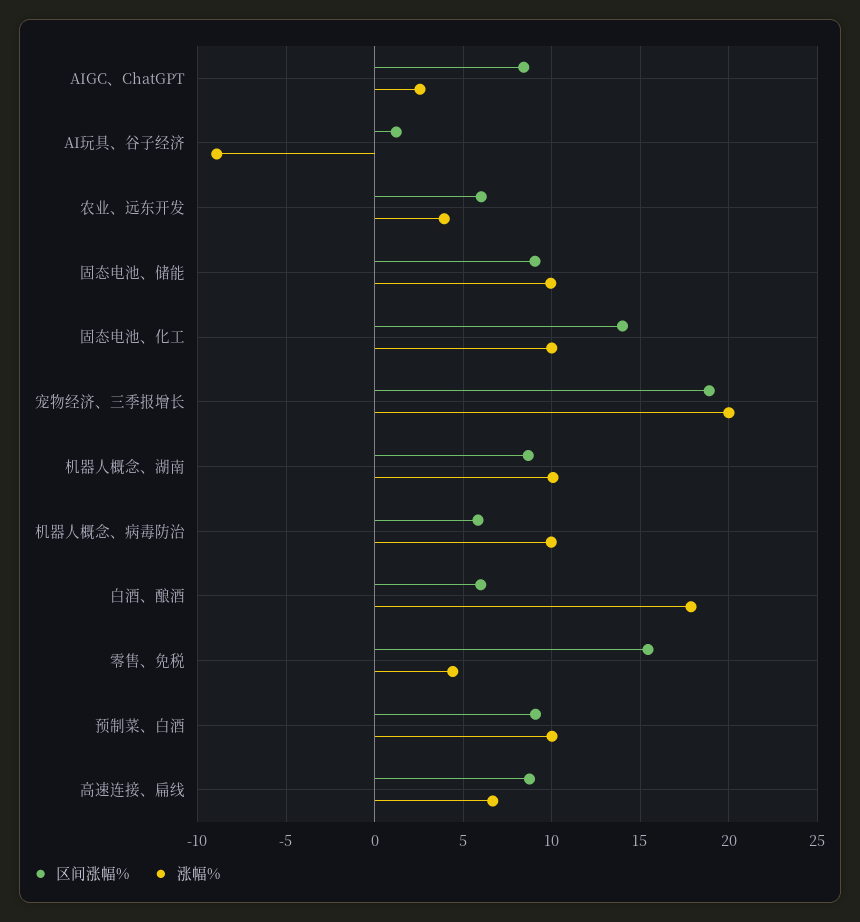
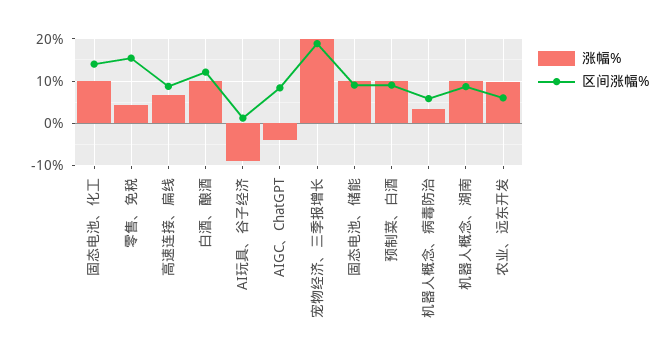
  {
    "区间涨幅%": {
      "AIGC、ChatGPT": 8.5,
      "AI玩具、谷子经济": 1,
      "农业、远东开发": 6,
      "固态电池、储能": 9,
      "固态电池、化工": 14,
      "宠物经济、三季报增长": 19,
      "机器人概念、湖南": 8.5,
      "机器人概念、病毒防治": 6,
-     "白酒、酿酒": 6,
+     "白酒、酿酒": 12,
      "零售、免税": 15.5,
      "预制菜、白酒": 9,
      "高速连接、扁线": 8.5
    },
    "涨幅%": {
-     "AIGC、ChatGPT": 2.5,
+     "AIGC、ChatGPT": -4,
      "AI玩具、谷子经济": -9,
-     "农业、远东开发": 4,
+     "农业、远东开发": 10,
      "固态电池、储能": 10,
      "固态电池、化工": 10,
      "宠物经济、三季报增长": 20,
      "机器人概念、湖南": 10,
-     "机器人概念、病毒防治": 10,
+     "机器人概念、病毒防治": 4,
-     "白酒、酿酒": 18,
+     "白酒、酿酒": 10,
      "零售、免税": 4.5,
      "预制菜、白酒": 10,
      "高速连接、扁线": 6.5
    }
  }

